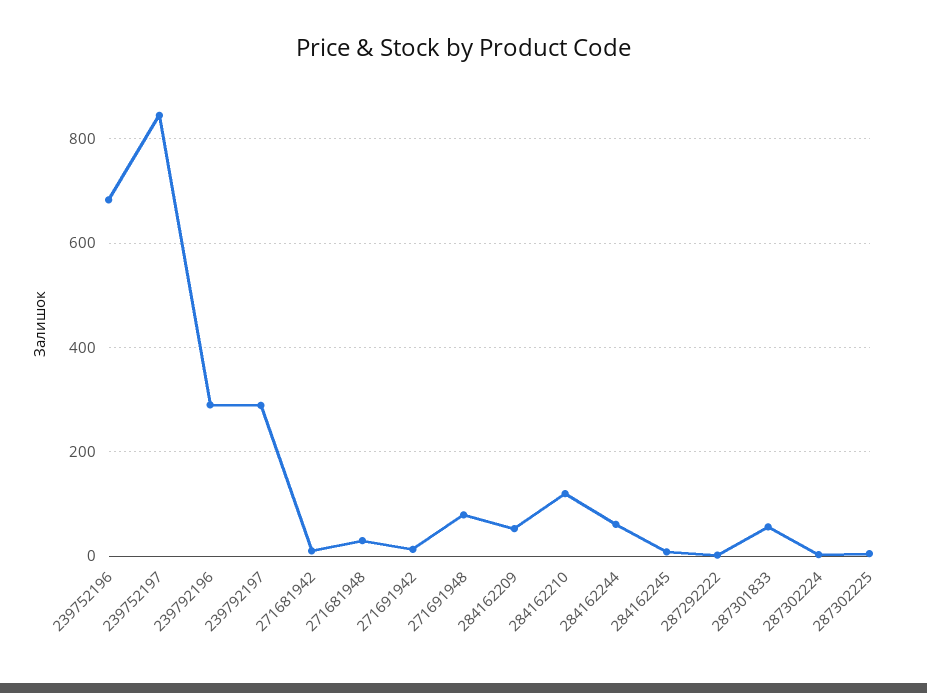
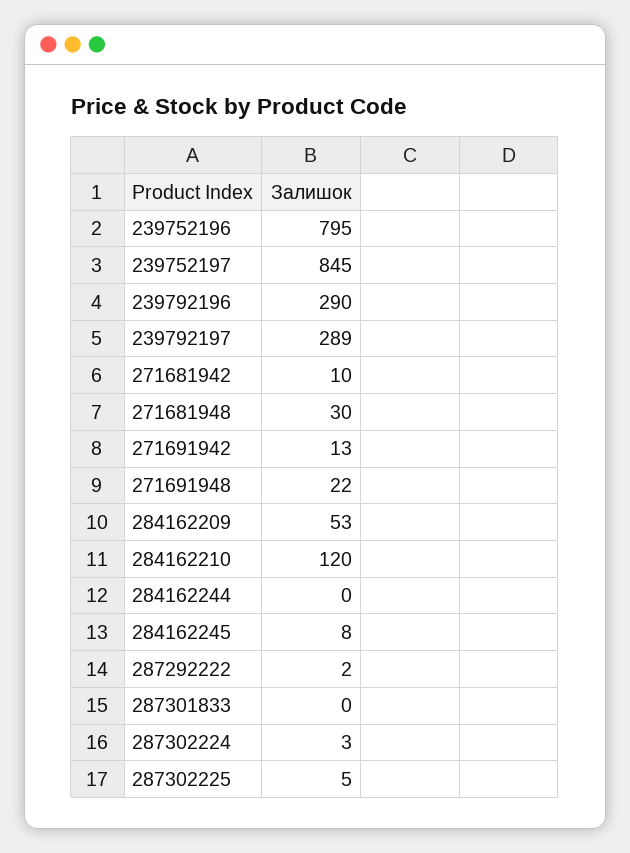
  {
-   "239752196": 680,
+   "239752196": 795,
    "239752197": 845,
    "239792196": 290,
    "239792197": 289,
    "271681942": 10,
    "271681948": 30,
    "271691942": 13,
-   "271691948": 80,
+   "271691948": 22,
    "284162209": 53,
    "284162210": 120,
-   "284162244": 60,
+   "284162244": 0,
    "284162245": 8,
    "287292222": 2,
-   "287301833": 60,
+   "287301833": 0,
    "287302224": 3,
    "287302225": 5
  }

